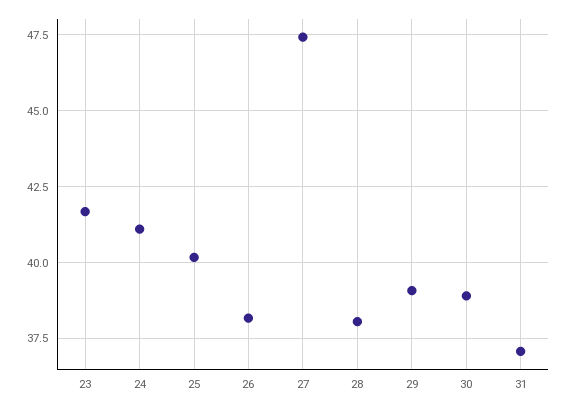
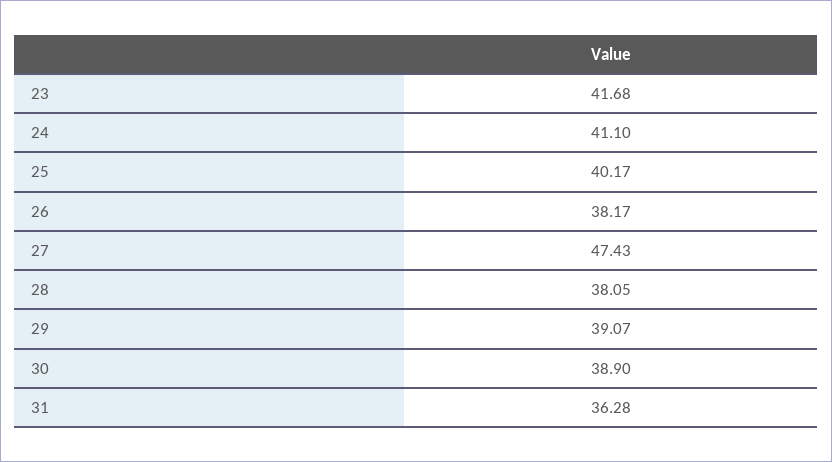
  {
    "23": 41.68,
    "24": 41.1,
    "25": 40.17,
    "26": 38.17,
    "27": 47.43,
    "28": 38.05,
    "29": 39.07,
    "30": 38.9,
-   "31": 37
+   "31": 36.28
  }

